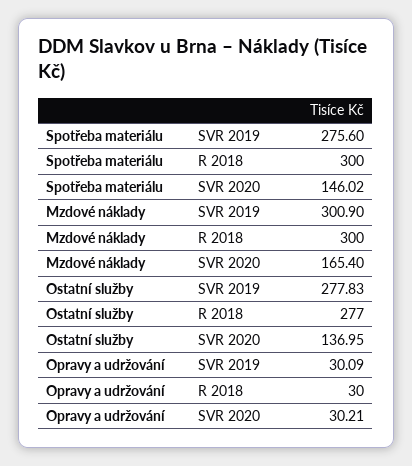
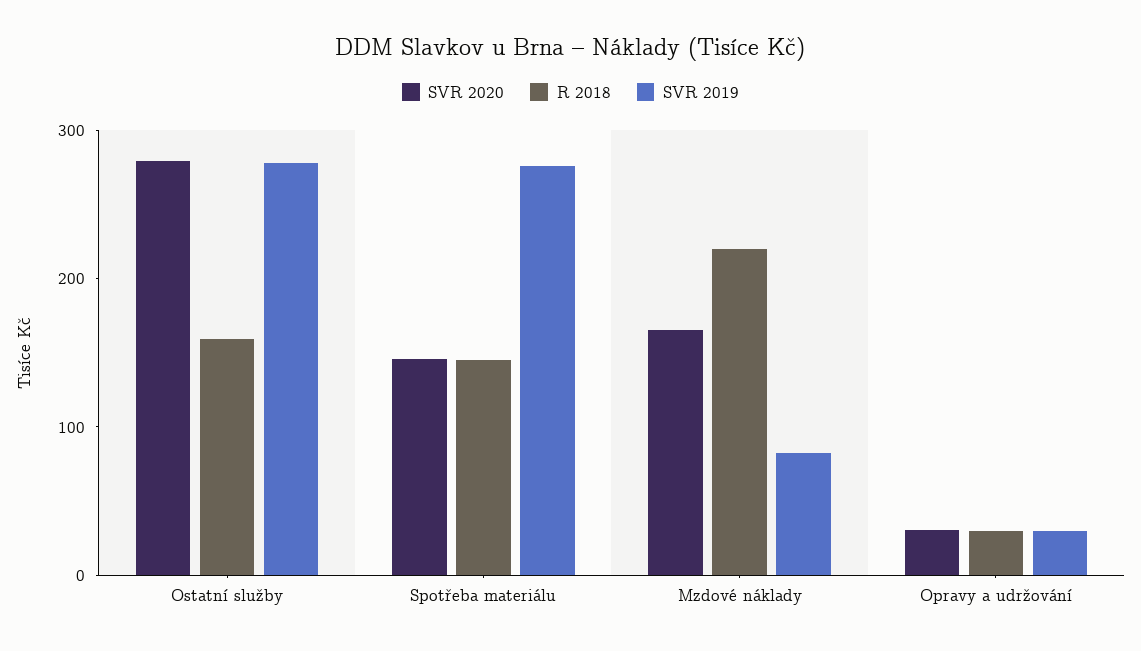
  {
    "SVR 2019": {
      "Spotřeba materiálu": 275.6,
-     "Mzdové náklady": 300.9,
+     "Mzdové náklady": 80,
      "Ostatní služby": 277.83,
      "Opravy a udržování": 30.09
    },
    "R 2018": {
-     "Spotřeba materiálu": 300,
+     "Spotřeba materiálu": 140,
-     "Mzdové náklady": 300,
+     "Mzdové náklady": 220,
-     "Ostatní služby": 277,
+     "Ostatní služby": 160,
      "Opravy a udržování": 30
    },
    "SVR 2020": {
      "Spotřeba materiálu": 146.02,
      "Mzdové náklady": 165.4,
-     "Ostatní služby": 136.95,
+     "Ostatní služby": 280,
      "Opravy a udržování": 30.21
    }
  }

